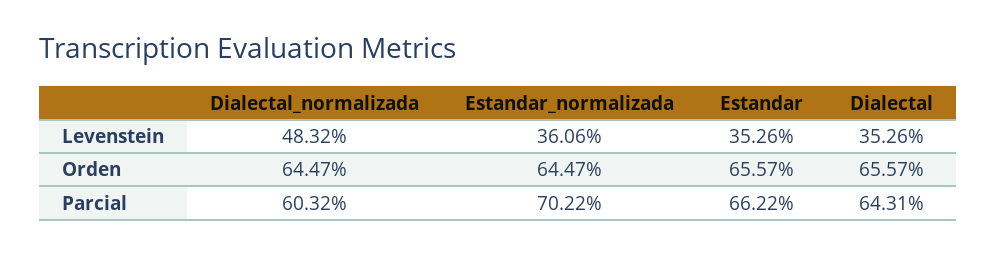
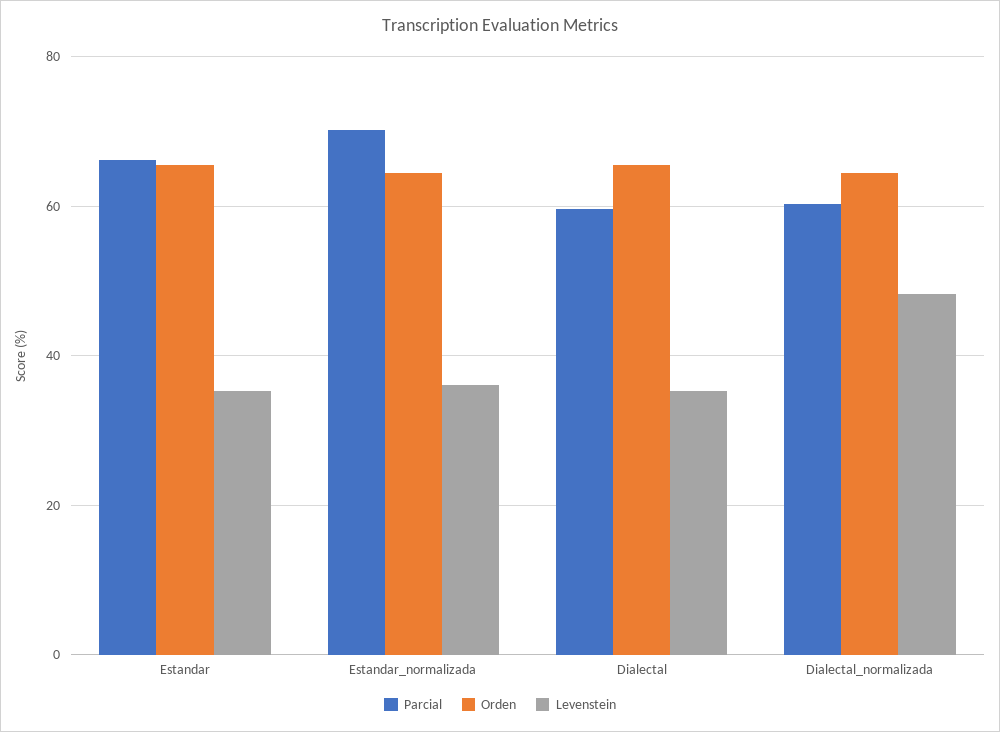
  {
    "Levenstein": {
      "Dialectal_normalizada": 48.32,
      "Estandar_normalizada": 36.06,
      "Estandar": 35.26,
      "Dialectal": 35.26
    },
    "Orden": {
      "Dialectal_normalizada": 64.47,
      "Estandar_normalizada": 64.47,
      "Estandar": 65.57,
      "Dialectal": 65.57
    },
    "Parcial": {
      "Dialectal_normalizada": 60.32,
      "Estandar_normalizada": 70.22,
      "Estandar": 66.22,
-     "Dialectal": 64.31
+     "Dialectal": 60
    }
  }

